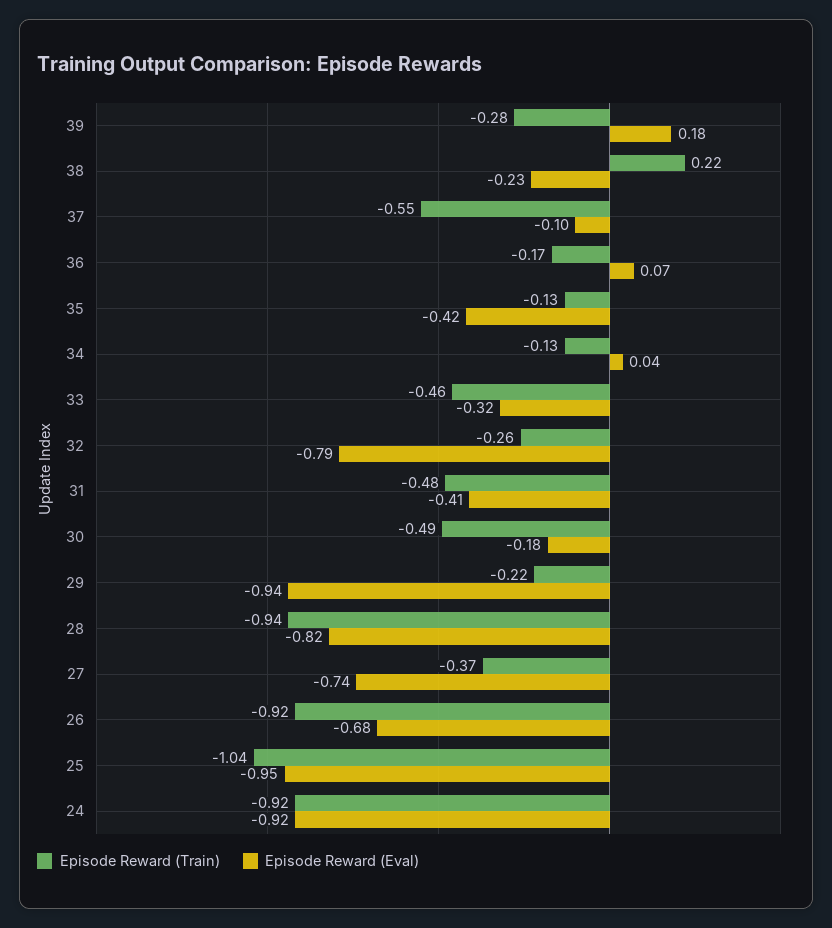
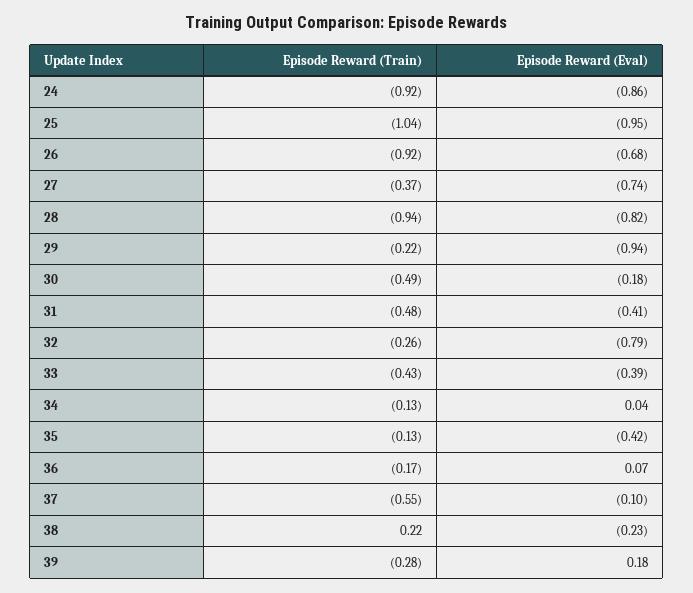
  {
    "Episode Reward (Train)": {
      "39": -0.28,
      "38": 0.22,
      "37": -0.55,
      "36": -0.17,
      "35": -0.13,
      "34": -0.13,
-     "33": -0.46,
+     "33": -0.43,
      "32": -0.26,
      "31": -0.48,
      "30": -0.49,
      "29": -0.22,
      "28": -0.94,
      "27": -0.37,
      "26": -0.92,
      "25": -1.04,
      "24": -0.92
    },
    "Episode Reward (Eval)": {
      "39": 0.18,
      "38": -0.23,
      "37": -0.1,
      "36": 0.07,
      "35": -0.42,
      "34": 0.04,
-     "33": -0.32,
+     "33": -0.39,
      "32": -0.79,
      "31": -0.41,
      "30": -0.18,
      "29": -0.94,
      "28": -0.82,
      "27": -0.74,
      "26": -0.68,
      "25": -0.95,
-     "24": -0.92
+     "24": -0.86
    }
  }

